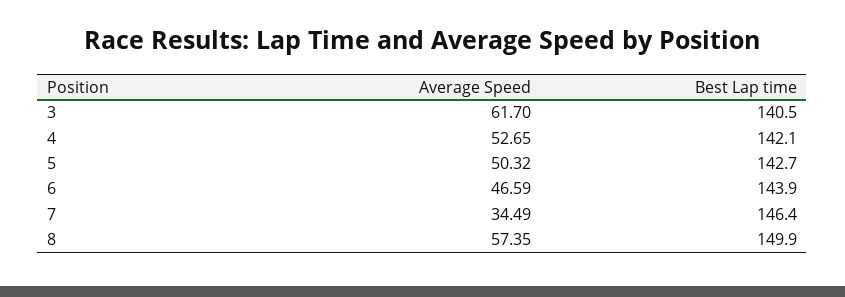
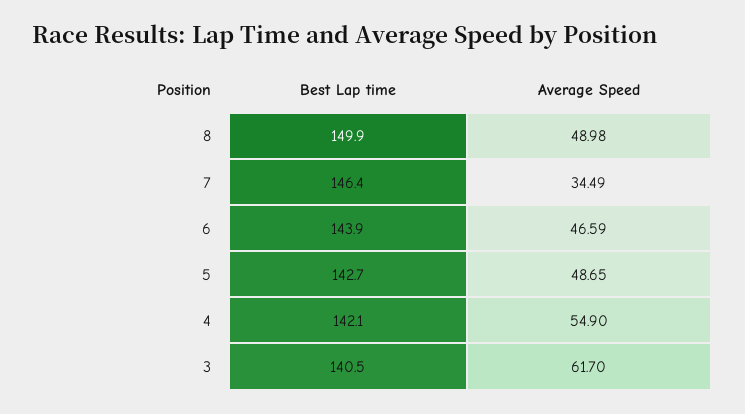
  {
    "Average Speed": {
      "3": 61.7,
-     "4": 52.65,
+     "4": 54.9,
-     "5": 50.32,
+     "5": 48.65,
      "6": 46.59,
      "7": 34.49,
-     "8": 57.35
+     "8": 48.98
    },
    "Best Lap time": {
      "3": 140.5,
      "4": 142.1,
      "5": 142.7,
      "6": 143.9,
      "7": 146.4,
      "8": 149.9
    }
  }

